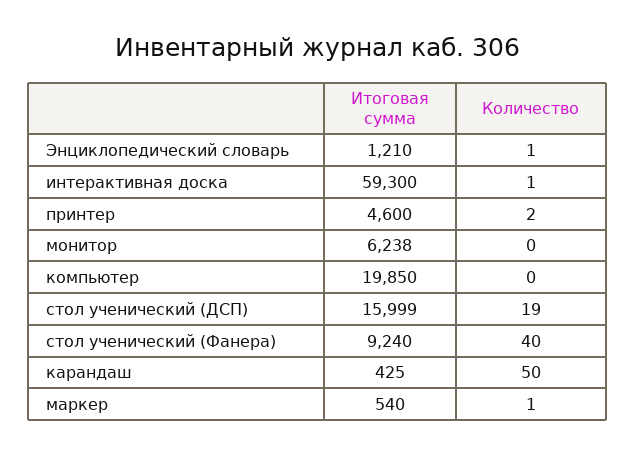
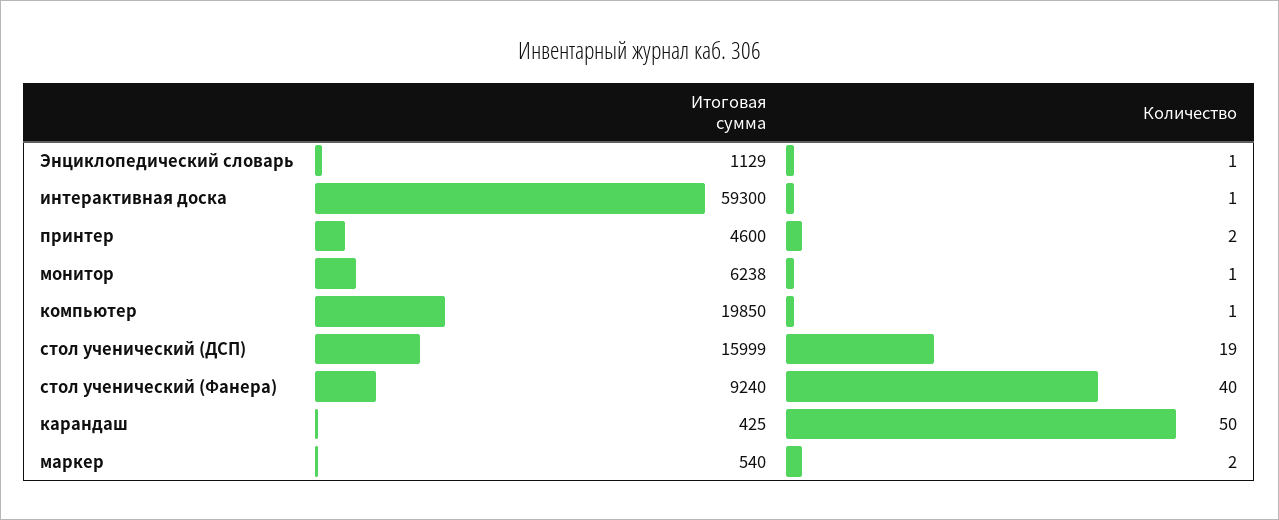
  {
    "Итоговая сумма": {
-     "Энциклопедический словарь": 1210,
+     "Энциклопедический словарь": 1129,
      "интерактивная доска": 59300,
      "принтер": 4600,
      "монитор": 6238,
      "компьютер": 19850,
      "стол ученический (ДСП)": 15999,
      "стол ученический (Фанера)": 9240,
      "карандаш": 425,
      "маркер": 540
    },
    "Количество": {
      "Энциклопедический словарь": 1,
      "интерактивная доска": 1,
      "принтер": 2,
-     "монитор": 0,
+     "монитор": 1,
-     "компьютер": 0,
+     "компьютер": 1,
      "стол ученический (ДСП)": 19,
      "стол ученический (Фанера)": 40,
      "карандаш": 50,
-     "маркер": 1
+     "маркер": 2
    }
  }

